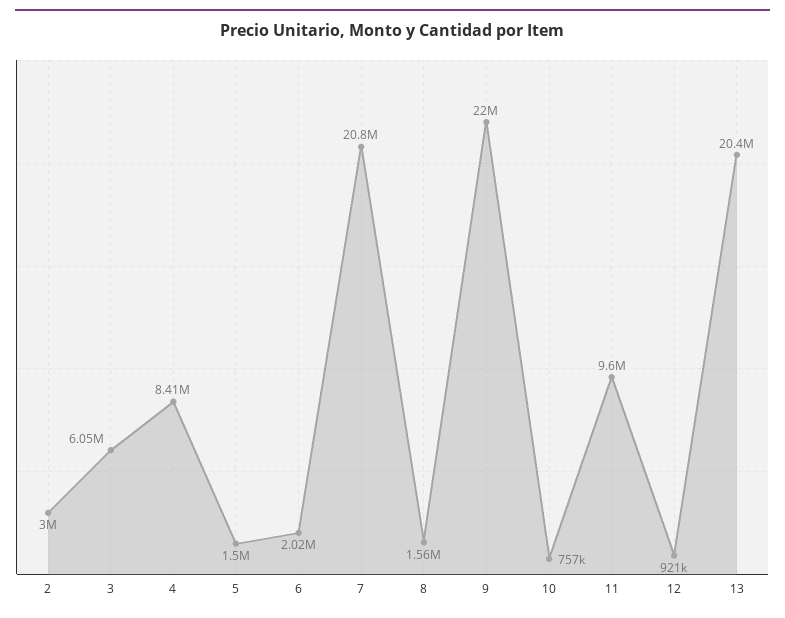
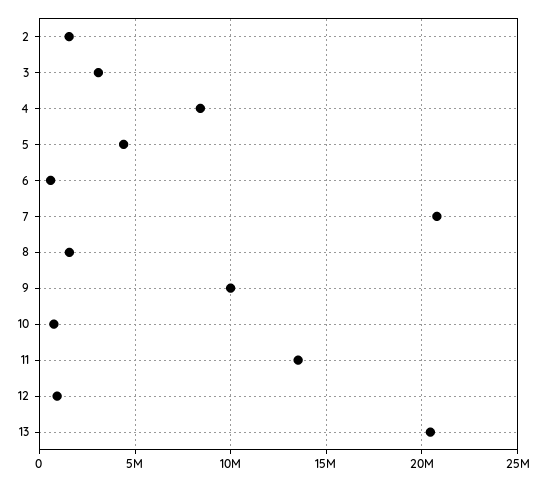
  {
-   "2": 3000000,
+   "2": 1500000,
-   "3": 6050000,
+   "3": 3000000,
    "4": 8410000,
-   "5": 1500000,
+   "5": 4500000,
-   "6": 2020000,
+   "6": 500000,
    "7": 20800000,
    "8": 1560000,
-   "9": 22000000,
+   "9": 10000000,
    "10": 757000,
-   "11": 9600000,
+   "11": 13500000,
    "12": 921000,
    "13": 20400000
  }

